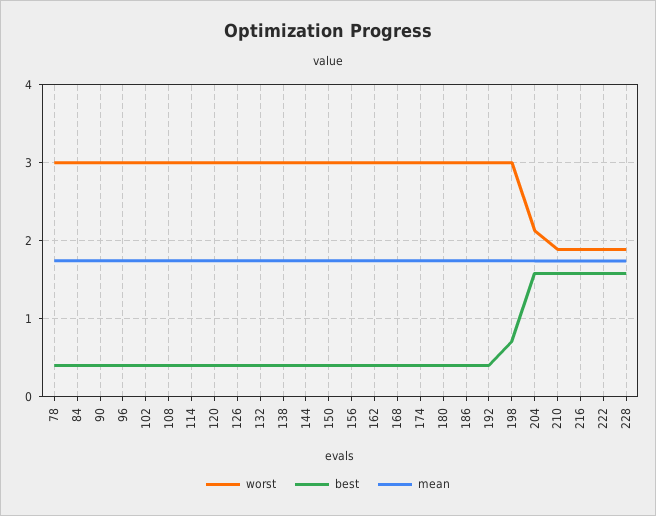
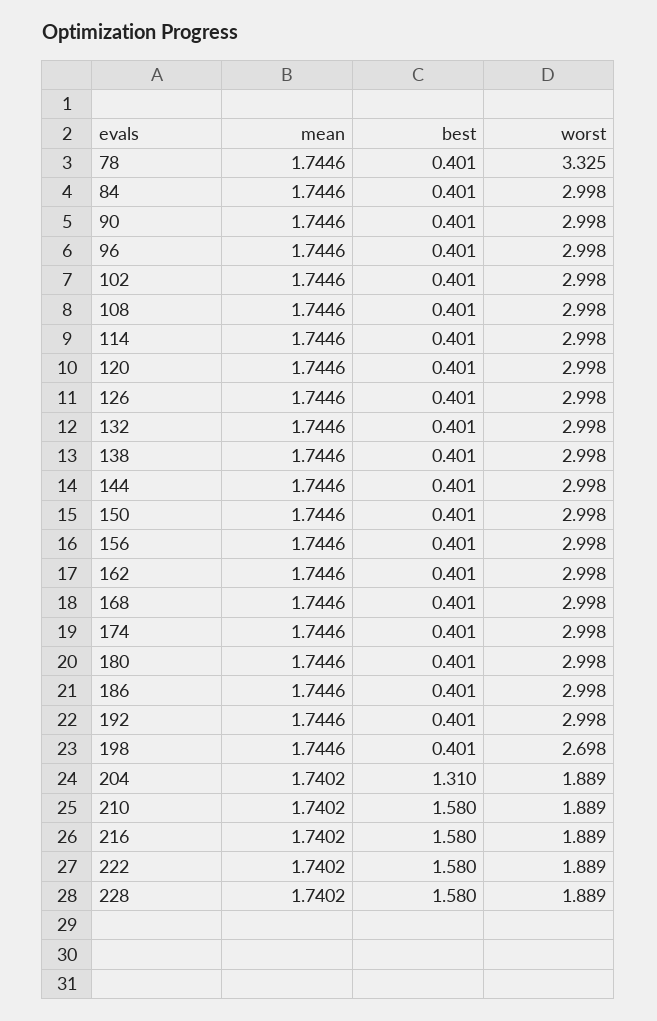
  {
    "worst": {
-     "78": 3,
+     "78": 3.325,
      "84": 2.998,
      "90": 2.998,
      "96": 2.998,
      "102": 2.998,
      "108": 2.998,
      "114": 2.998,
      "120": 2.998,
      "126": 2.998,
      "132": 2.998,
      "138": 2.998,
      "144": 2.998,
      "150": 2.998,
      "156": 2.998,
      "162": 2.998,
      "168": 2.998,
      "174": 2.998,
      "180": 2.998,
      "186": 2.998,
      "192": 2.998,
-     "198": 3,
+     "198": 2.698,
-     "204": 2.1,
+     "204": 1.889,
      "210": 1.889,
      "216": 1.889,
      "222": 1.889,
      "228": 1.889
    },
    "best": {
      "78": 0.401,
      "84": 0.401,
      "90": 0.401,
      "96": 0.401,
      "102": 0.401,
      "108": 0.401,
      "114": 0.401,
      "120": 0.401,
      "126": 0.401,
      "132": 0.401,
      "138": 0.401,
      "144": 0.401,
      "150": 0.401,
      "156": 0.401,
      "162": 0.401,
      "168": 0.401,
      "174": 0.401,
      "180": 0.401,
      "186": 0.401,
      "192": 0.401,
-     "198": 0.7,
+     "198": 0.401,
-     "204": 1.6,
+     "204": 1.31,
      "210": 1.58,
      "216": 1.58,
      "222": 1.58,
      "228": 1.58
    },
    "mean": {
      "78": 1.7446,
      "84": 1.7446,
      "90": 1.7446,
      "96": 1.7446,
      "102": 1.7446,
      "108": 1.7446,
      "114": 1.7446,
      "120": 1.7446,
      "126": 1.7446,
      "132": 1.7446,
      "138": 1.7446,
      "144": 1.7446,
      "150": 1.7446,
      "156": 1.7446,
      "162": 1.7446,
      "168": 1.7446,
      "174": 1.7446,
      "180": 1.7446,
      "186": 1.7446,
      "192": 1.7446,
      "198": 1.7446,
      "204": 1.7402,
      "210": 1.7402,
      "216": 1.7402,
      "222": 1.7402,
      "228": 1.7402
    }
  }

